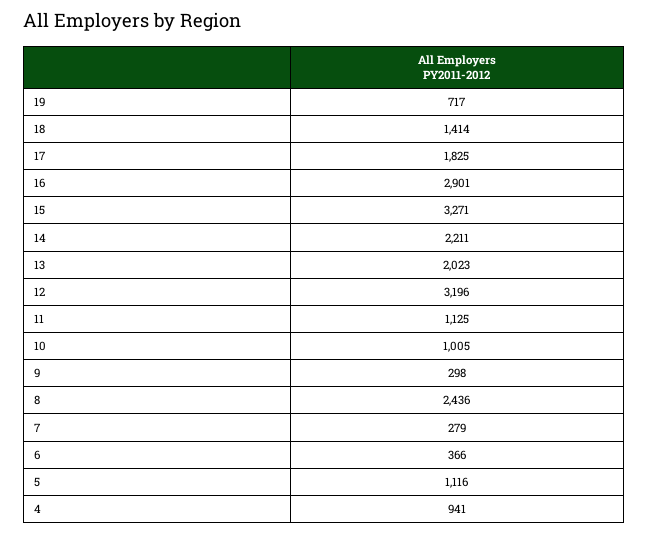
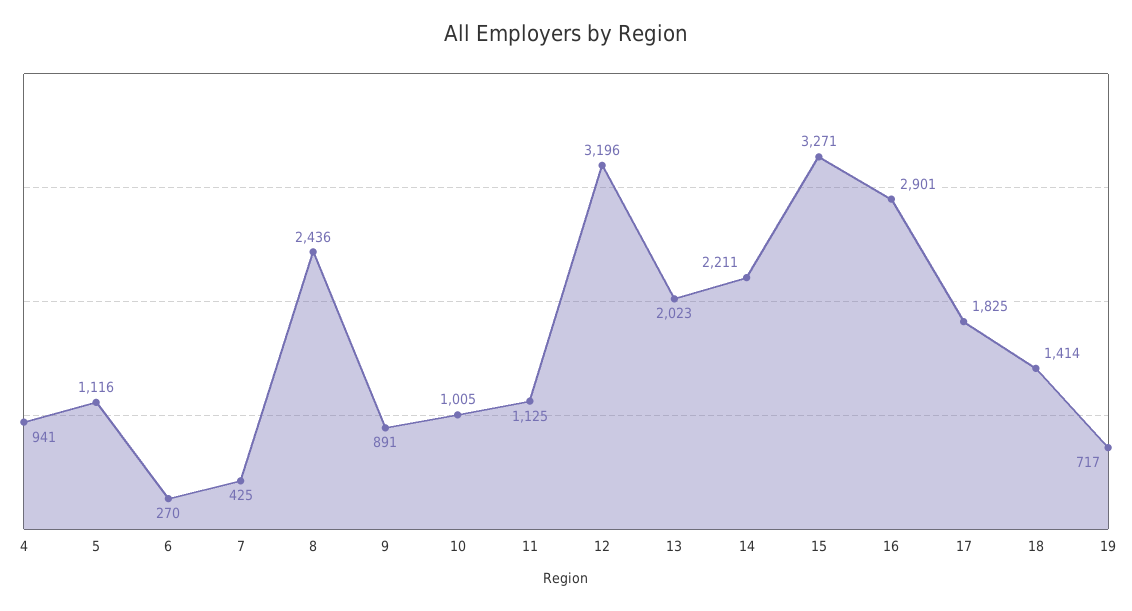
  {
    "19": 717,
    "18": 1414,
    "17": 1825,
    "16": 2901,
    "15": 3271,
    "14": 2211,
    "13": 2023,
    "12": 3196,
    "11": 1125,
    "10": 1005,
-   "9": 298,
+   "9": 891,
    "8": 2436,
-   "7": 279,
+   "7": 425,
-   "6": 366,
+   "6": 270,
    "5": 1116,
    "4": 941
  }

